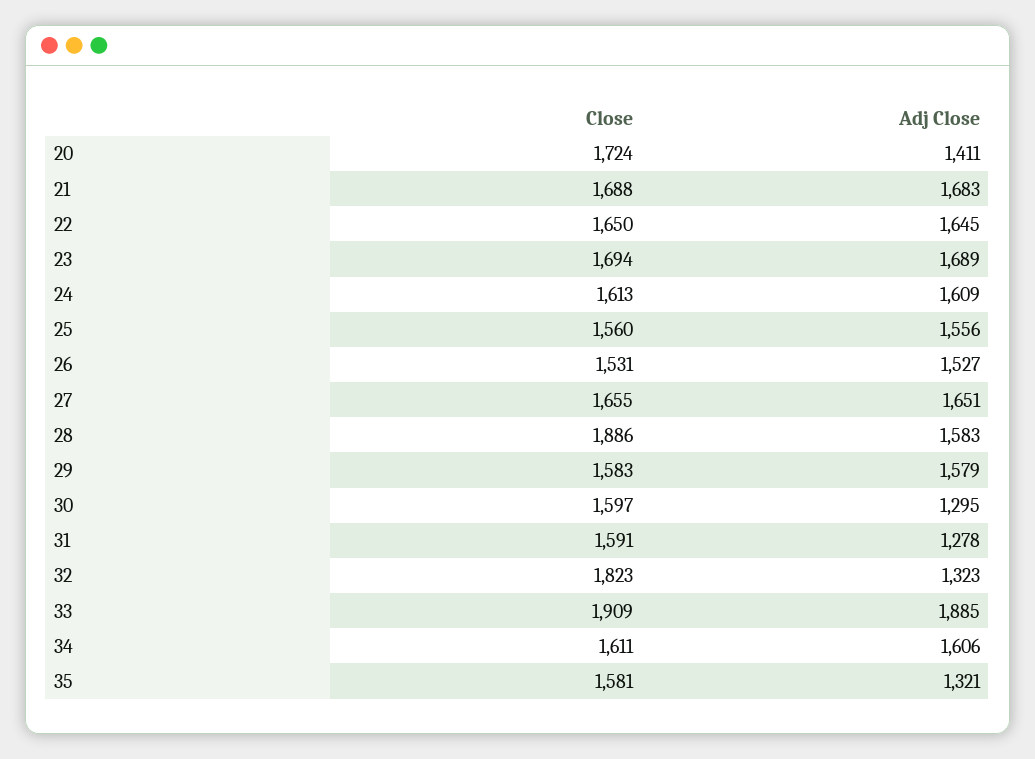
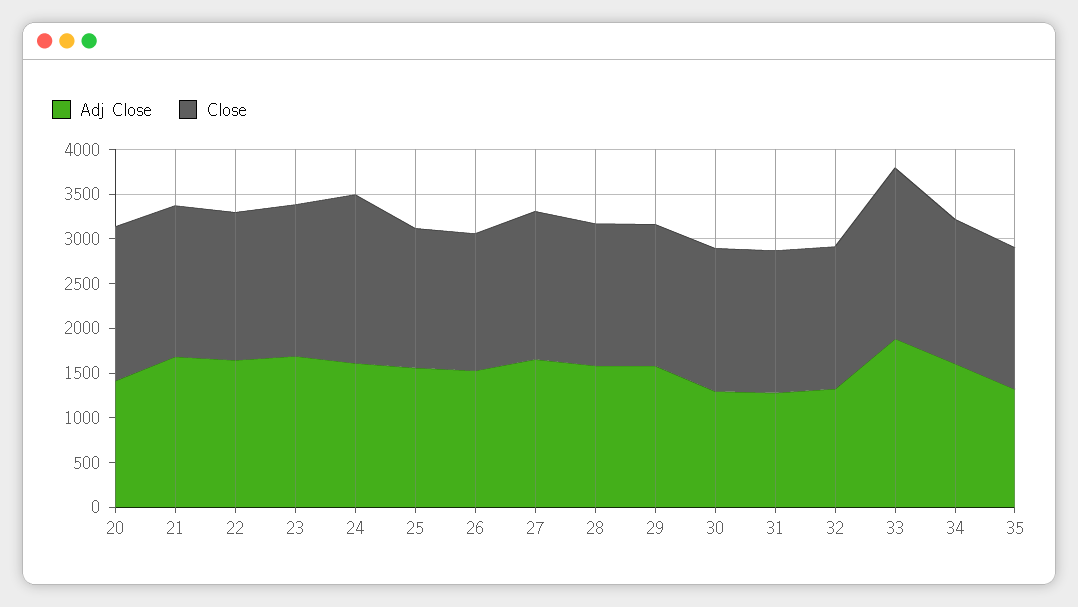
  {
    "Close": {
      "20": 1724,
      "21": 1688,
      "22": 1650,
      "23": 1694,
-     "24": 1613,
+     "24": 1900,
      "25": 1560,
      "26": 1531,
      "27": 1655,
-     "28": 1886,
+     "28": 1600,
      "29": 1583,
      "30": 1597,
      "31": 1591,
-     "32": 1823,
+     "32": 1600,
      "33": 1909,
      "34": 1611,
      "35": 1581
    },
    "Adj Close": {
      "20": 1411,
      "21": 1683,
      "22": 1645,
      "23": 1689,
      "24": 1609,
      "25": 1556,
      "26": 1527,
      "27": 1651,
      "28": 1583,
      "29": 1579,
      "30": 1295,
      "31": 1278,
      "32": 1323,
      "33": 1885,
      "34": 1606,
      "35": 1321
    }
  }

